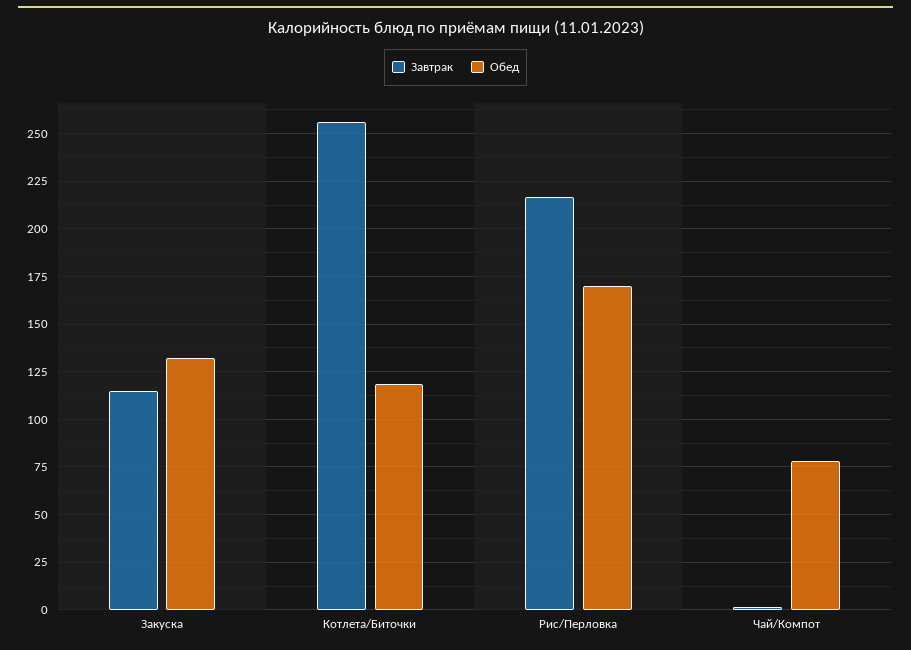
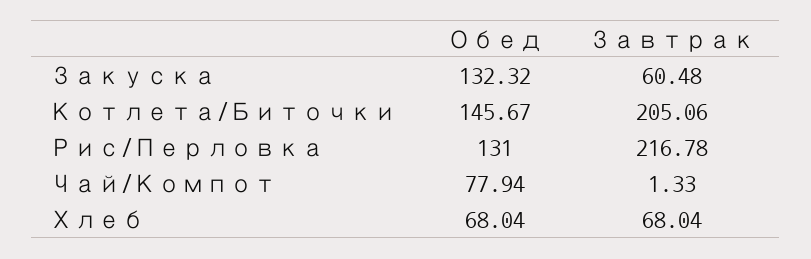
  {
    "Завтрак": {
-     "Закуска": 115,
+     "Закуска": 60.48,
-     "Котлета/Биточки": 255,
+     "Котлета/Биточки": 205.06,
      "Рис/Перловка": 216.78,
-     "Чай/Компот": 1.33
+     "Чай/Компот": 1.33,
+     "Хлеб": 68.04
    },
    "Обед": {
      "Закуска": 132.32,
-     "Котлета/Биточки": 120,
+     "Котлета/Биточки": 145.67,
-     "Рис/Перловка": 170,
+     "Рис/Перловка": 131,
-     "Чай/Компот": 77.94
+     "Чай/Компот": 77.94,
+     "Хлеб": 68.04
    }
  }

